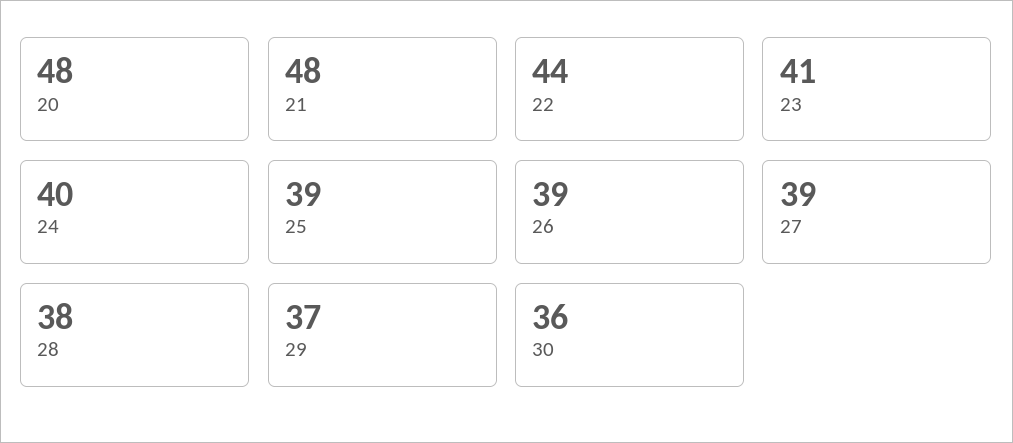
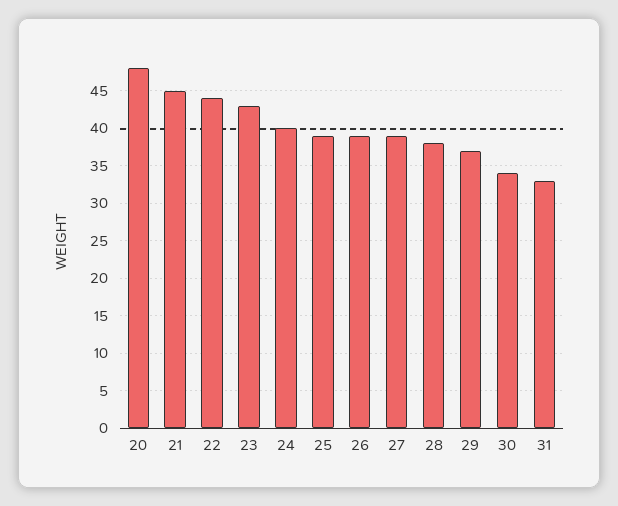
  {
    "20": 48,
-   "21": 48,
+   "21": 45,
    "22": 44,
-   "23": 41,
+   "23": 43,
    "24": 40,
    "25": 39,
    "26": 39,
    "27": 39,
    "28": 38,
    "29": 37,
-   "30": 36
+   "30": 34,
+   "31": 33
  }

